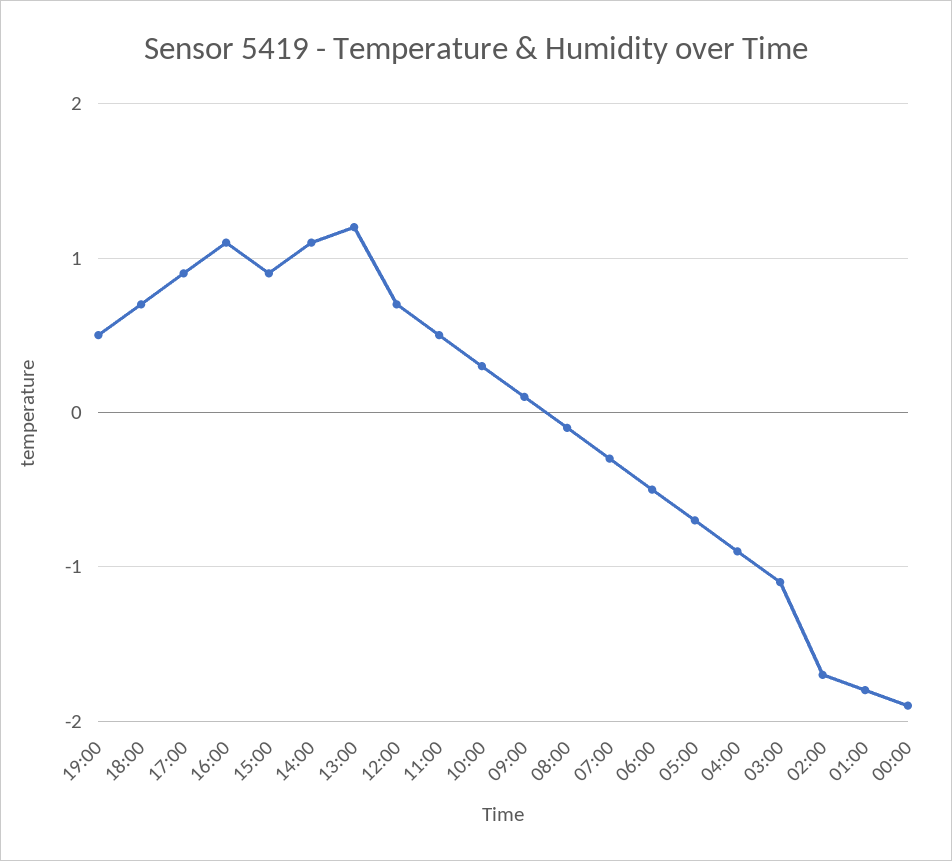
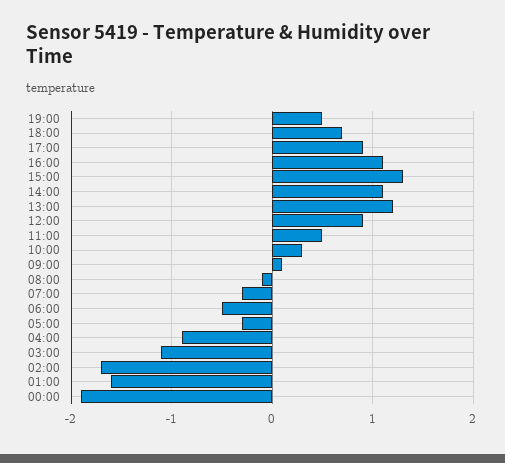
  {
    "19:00": 0.5,
    "18:00": 0.7,
    "17:00": 0.9,
    "16:00": 1.1,
-   "15:00": 0.9,
+   "15:00": 1.3,
    "14:00": 1.1,
    "13:00": 1.2,
-   "12:00": 0.7,
+   "12:00": 0.9,
    "11:00": 0.5,
    "10:00": 0.3,
    "09:00": 0.1,
    "08:00": -0.1,
    "07:00": -0.3,
    "06:00": -0.5,
-   "05:00": -0.7,
+   "05:00": -0.3,
    "04:00": -0.9,
    "03:00": -1.1,
    "02:00": -1.7,
-   "01:00": -1.8,
+   "01:00": -1.6,
    "00:00": -1.9
  }

